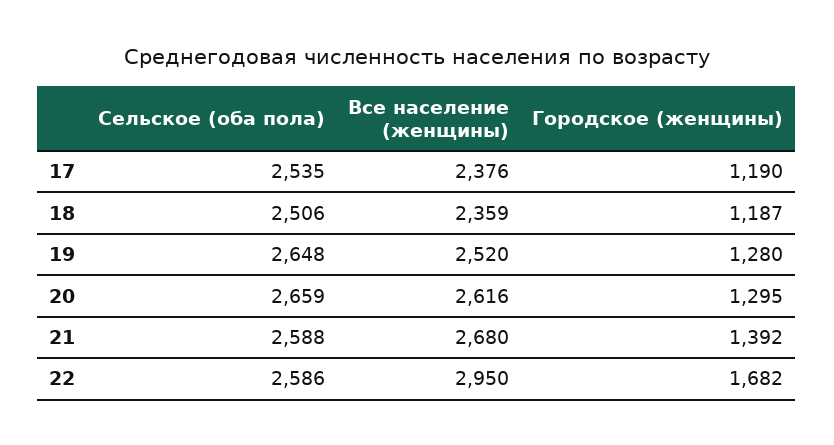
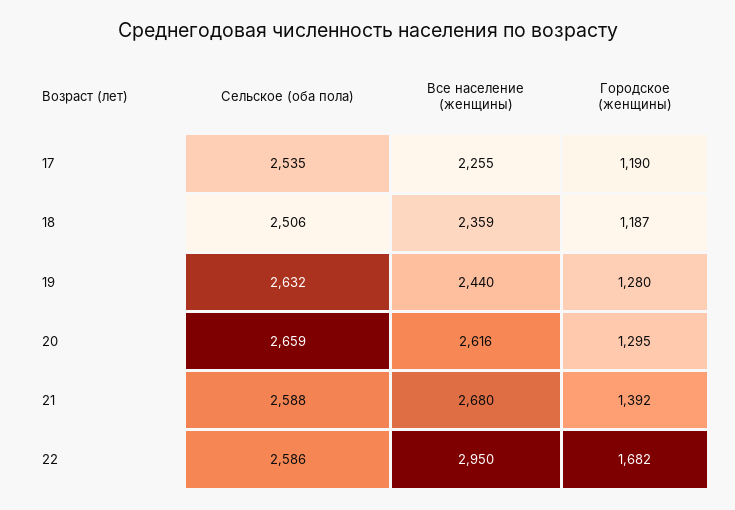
  {
    "Сельское (оба пола)": {
      "17": 2535,
      "18": 2506,
-     "19": 2648,
+     "19": 2632,
      "20": 2659,
      "21": 2588,
      "22": 2586
    },
    "Все население (женщины)": {
-     "17": 2376,
+     "17": 2255,
      "18": 2359,
-     "19": 2520,
+     "19": 2440,
      "20": 2616,
      "21": 2680,
      "22": 2950
    },
    "Городское (женщины)": {
      "17": 1190,
      "18": 1187,
      "19": 1280,
      "20": 1295,
      "21": 1392,
      "22": 1682
    }
  }

